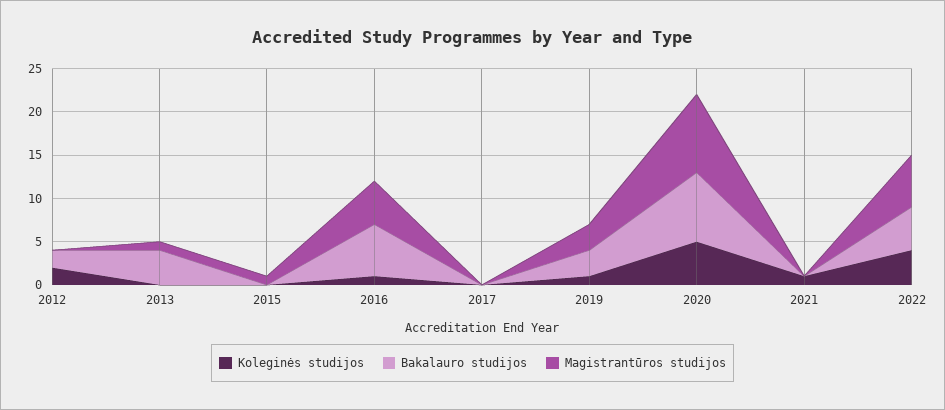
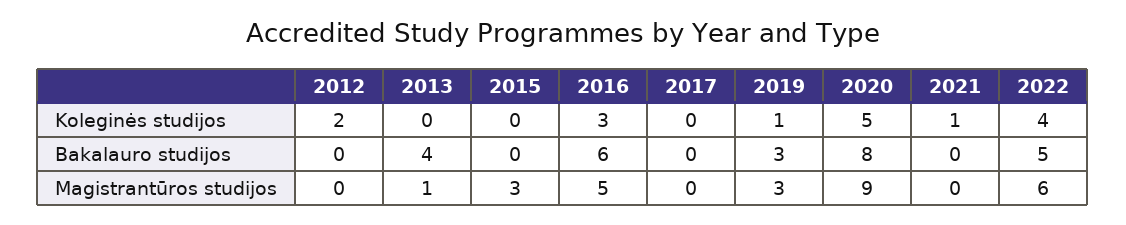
  {
    "Koleginės studijos": {
      "2012": 2,
      "2013": 0,
      "2015": 0,
-     "2016": 1,
+     "2016": 3,
      "2017": 0,
      "2019": 1,
      "2020": 5,
      "2021": 1,
      "2022": 4
    },
    "Bakalauro studijos": {
-     "2012": 2,
+     "2012": 0,
      "2013": 4,
      "2015": 0,
      "2016": 6,
      "2017": 0,
      "2019": 3,
      "2020": 8,
      "2021": 0,
      "2022": 5
    },
    "Magistrantūros studijos": {
      "2012": 0,
      "2013": 1,
-     "2015": 1,
+     "2015": 3,
      "2016": 5,
      "2017": 0,
      "2019": 3,
      "2020": 9,
      "2021": 0,
      "2022": 6
    }
  }

